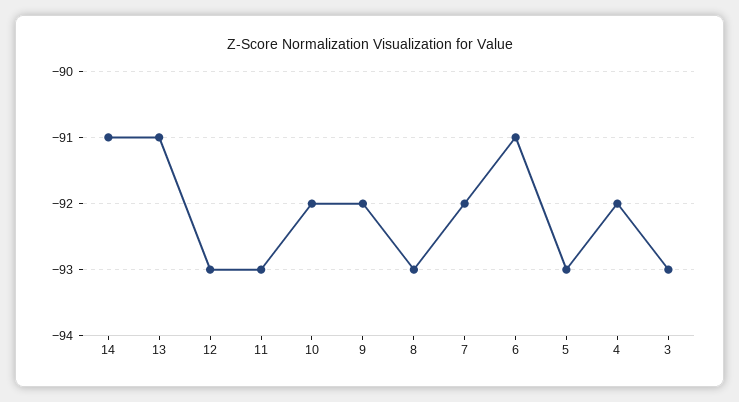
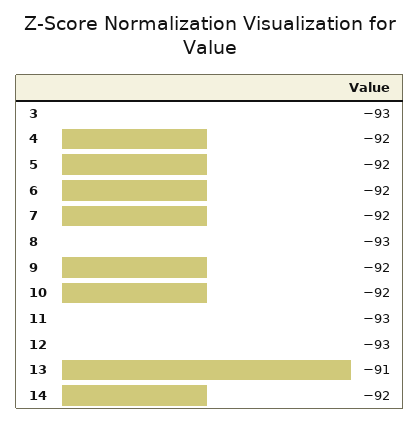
  {
-   "14": -91,
+   "14": -92,
    "13": -91,
    "12": -93,
    "11": -93,
    "10": -92,
    "9": -92,
    "8": -93,
    "7": -92,
-   "6": -91,
+   "6": -92,
-   "5": -93,
+   "5": -92,
    "4": -92,
    "3": -93
  }

